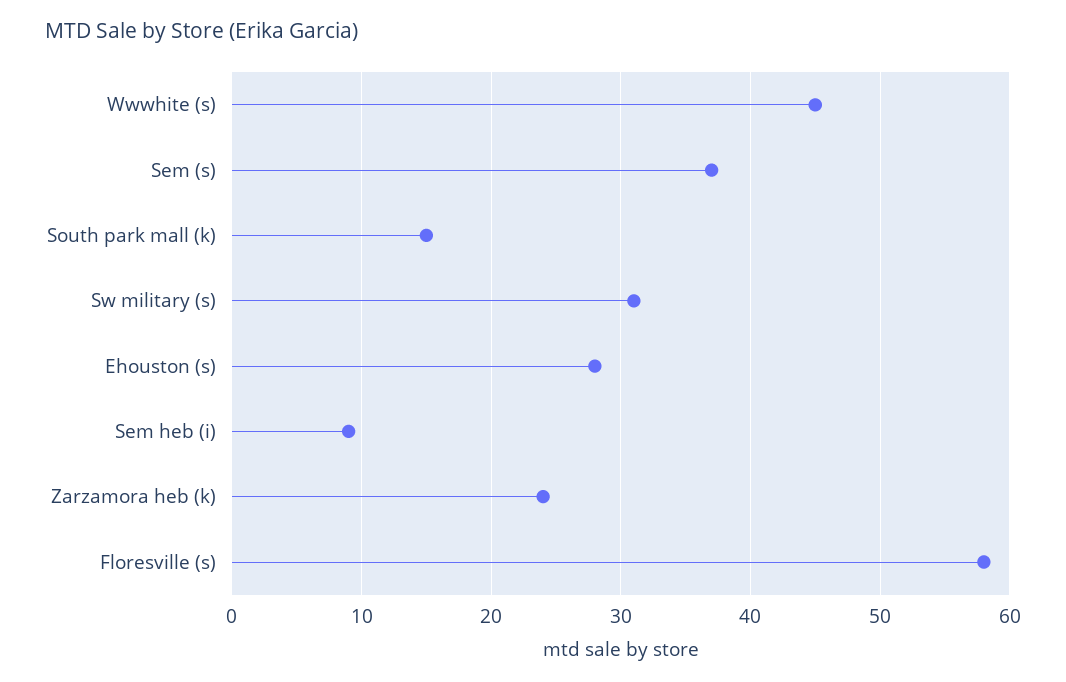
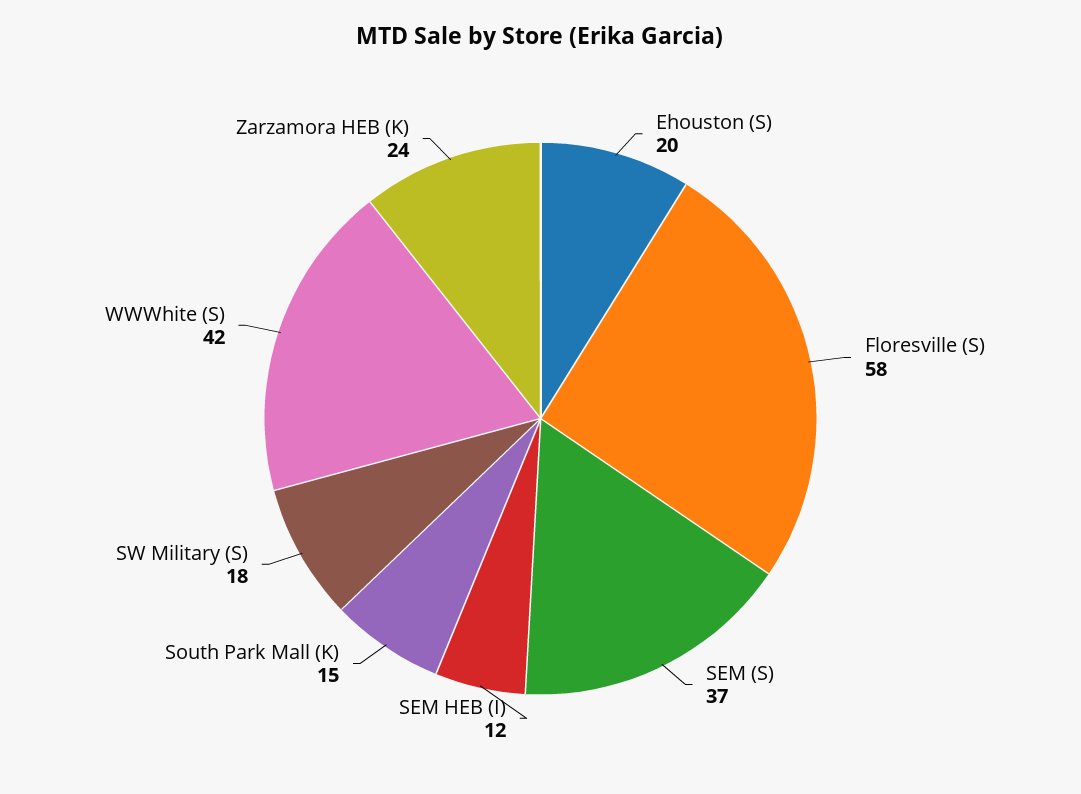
  {
-   "Wwwhite (s)": 45,
+   "Wwwhite (s)": 42,
    "Sem (s)": 37,
    "South park mall (k)": 15,
-   "Sw military (s)": 31,
+   "Sw military (s)": 18,
-   "Ehouston (s)": 28,
+   "Ehouston (s)": 20,
-   "Sem heb (i)": 9,
+   "Sem heb (i)": 12,
    "Zarzamora heb (k)": 24,
    "Floresville (s)": 58
  }

